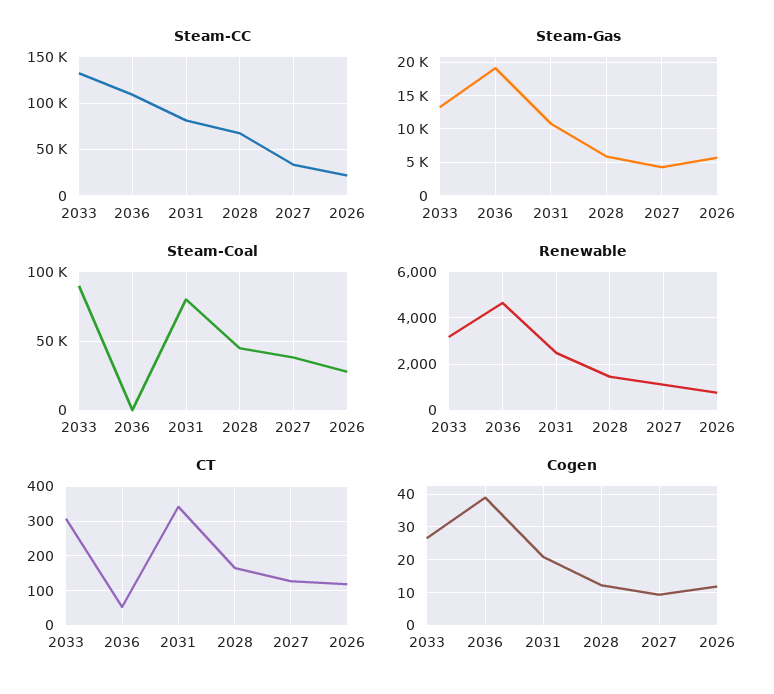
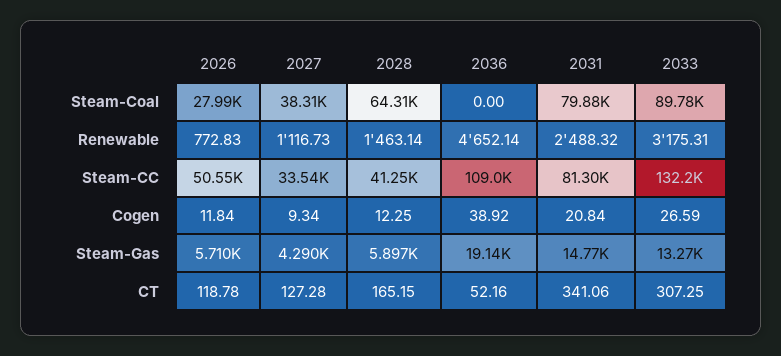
  {
    "Steam-CC": {
      "2033": 132200,
      "2036": 109000,
      "2031": 81300,
-     "2028": 70000,
+     "2028": 41250,
      "2027": 33540,
-     "2026": 20000
+     "2026": 50550
    },
    "Steam-Gas": {
      "2033": 13270,
      "2036": 19140,
-     "2031": 11000,
+     "2031": 14770,
      "2028": 5897,
      "2027": 4290,
      "2026": 5710
    },
    "Steam-Coal": {
      "2033": 89780,
      "2036": 0,
      "2031": 79880,
-     "2028": 45000,
+     "2028": 64310,
      "2027": 38310,
      "2026": 27990
    },
    "Renewable": {
      "2033": 3175.31,
      "2036": 4652.14,
      "2031": 2488.32,
      "2028": 1463.14,
      "2027": 1116.73,
      "2026": 772.83
    },
    "CT": {
      "2033": 307.25,
      "2036": 52.16,
      "2031": 341.06,
      "2028": 165.15,
      "2027": 127.28,
      "2026": 118.78
    },
    "Cogen": {
      "2033": 26.59,
      "2036": 38.92,
      "2031": 20.84,
      "2028": 12.25,
      "2027": 9.34,
      "2026": 11.84
    }
  }

